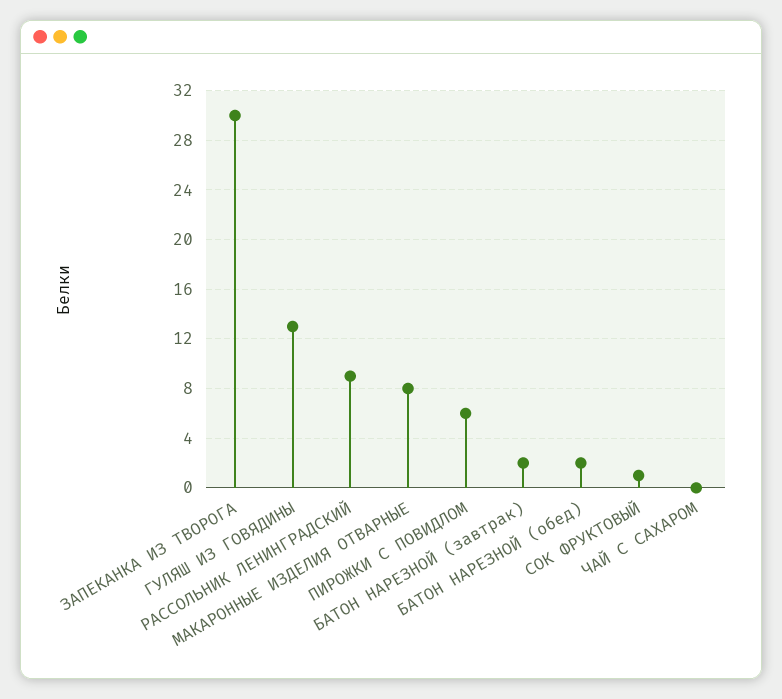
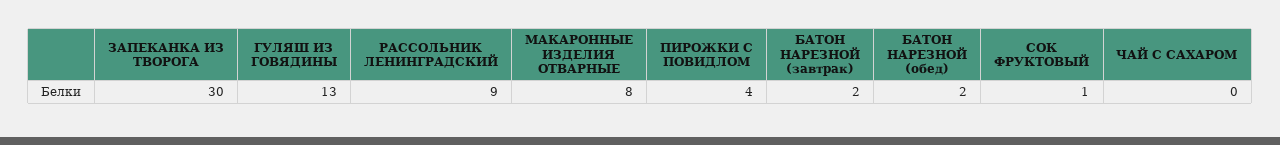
  {
    "ЗАПЕКАНКА ИЗ ТВОРОГА": 30,
    "ГУЛЯШ ИЗ ГОВЯДИНЫ": 13,
    "РАССОЛЬНИК ЛЕНИНГРАДСКИЙ": 9,
    "МАКАРОННЫЕ ИЗДЕЛИЯ ОТВАРНЫЕ": 8,
-   "ПИРОЖКИ С ПОВИДЛОМ": 6,
+   "ПИРОЖКИ С ПОВИДЛОМ": 4,
    "БАТОН НАРЕЗНОЙ (завтрак)": 2,
    "БАТОН НАРЕЗНОЙ (обед)": 2,
    "СОК ФРУКТОВЫЙ": 1,
    "ЧАЙ С САХАРОМ": 0
  }

